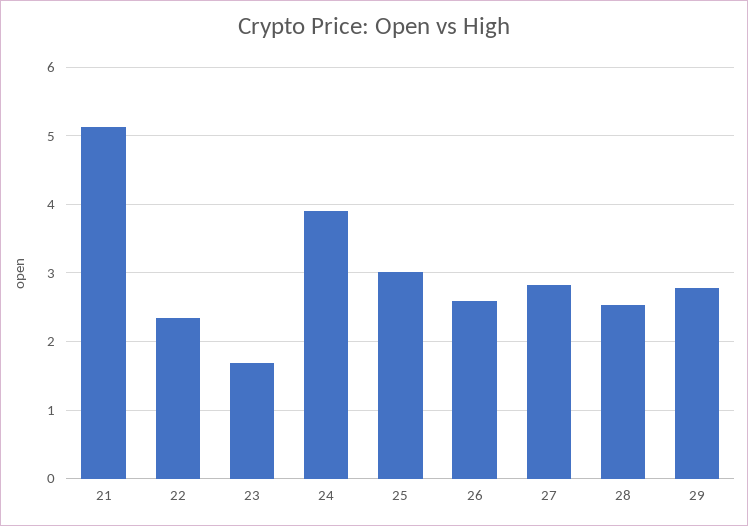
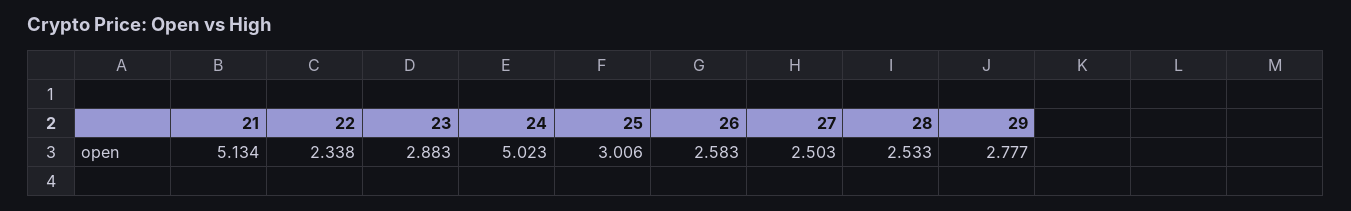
  {
    "21": 5.134,
    "22": 2.338,
-   "23": 1.7,
+   "23": 2.883,
-   "24": 3.9,
+   "24": 5.023,
    "25": 3.006,
    "26": 2.583,
-   "27": 2.8,
+   "27": 2.503,
    "28": 2.533,
    "29": 2.777
  }

